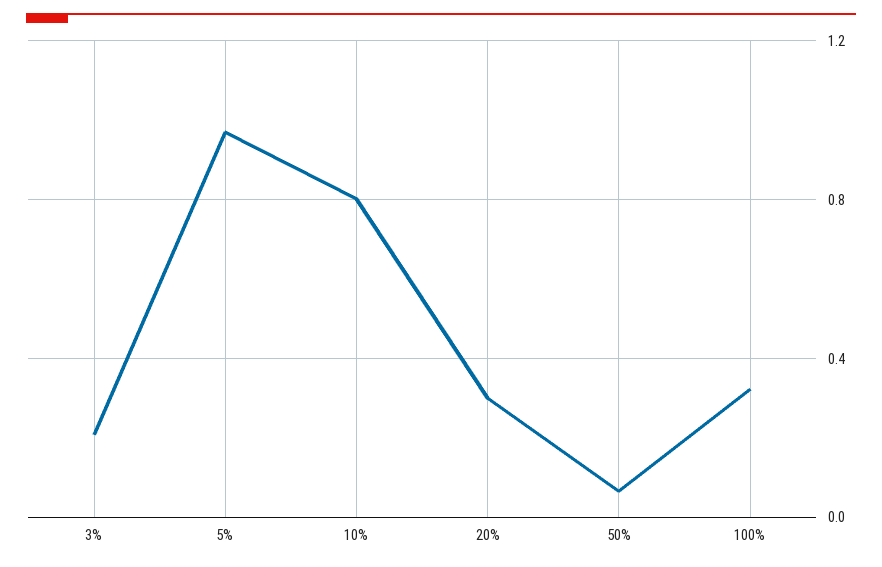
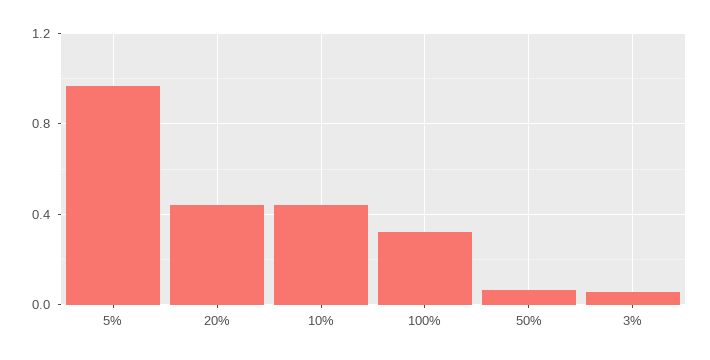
  {
-   "3%": 0.2,
+   "3%": 0.05,
    "5%": 0.95,
-   "10%": 0.8,
+   "10%": 0.45,
-   "20%": 0.3,
+   "20%": 0.45,
    "50%": 0.05,
    "100%": 0.3
  }

